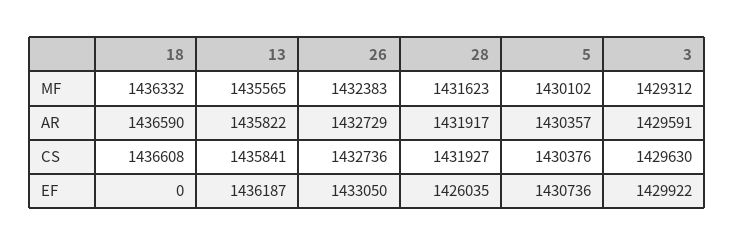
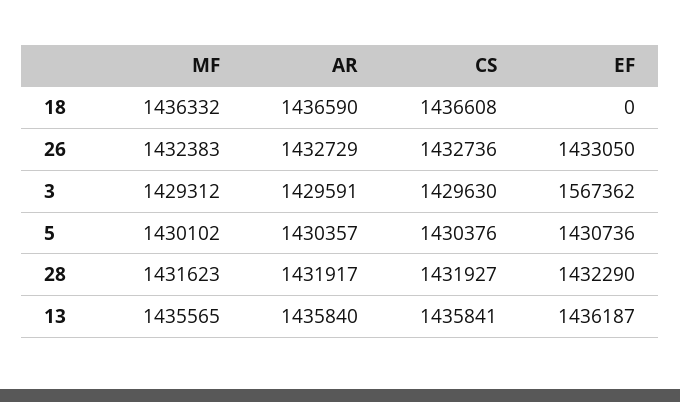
  {
    "18": {
      "MF": 1436332,
      "AR": 1436590,
      "CS": 1436608,
      "EF": 0
    },
    "13": {
      "MF": 1435565,
-     "AR": 1435822,
+     "AR": 1435840,
      "CS": 1435841,
      "EF": 1436187
    },
    "26": {
      "MF": 1432383,
      "AR": 1432729,
      "CS": 1432736,
      "EF": 1433050
    },
    "28": {
      "MF": 1431623,
      "AR": 1431917,
      "CS": 1431927,
-     "EF": 1426035
+     "EF": 1432290
    },
    "5": {
      "MF": 1430102,
      "AR": 1430357,
      "CS": 1430376,
      "EF": 1430736
    },
    "3": {
      "MF": 1429312,
      "AR": 1429591,
      "CS": 1429630,
-     "EF": 1429922
+     "EF": 1567362
    }
  }

